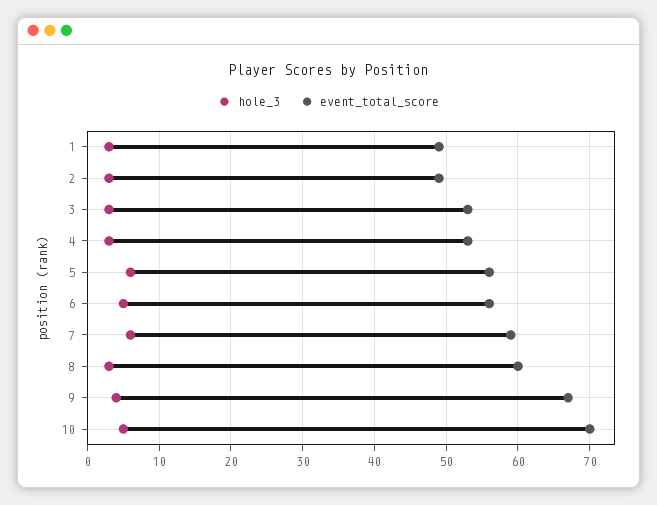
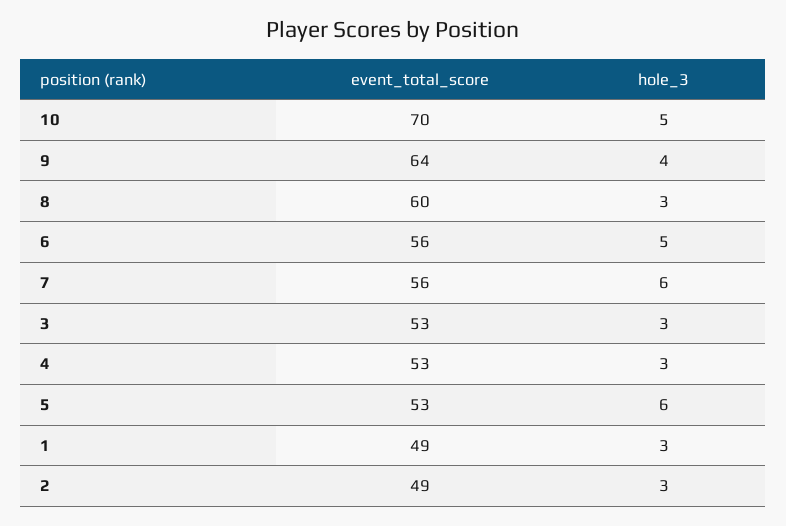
  {
    "hole_3": {
      "1": 3,
      "2": 3,
      "3": 3,
      "4": 3,
      "5": 6,
      "6": 5,
      "7": 6,
      "8": 3,
      "9": 4,
      "10": 5
    },
    "event_total_score": {
      "1": 49,
      "2": 49,
      "3": 53,
      "4": 53,
-     "5": 56,
+     "5": 53,
      "6": 56,
-     "7": 59,
+     "7": 56,
      "8": 60,
-     "9": 67,
+     "9": 64,
      "10": 70
    }
  }

